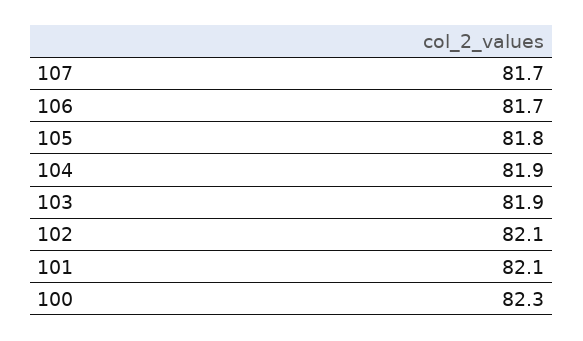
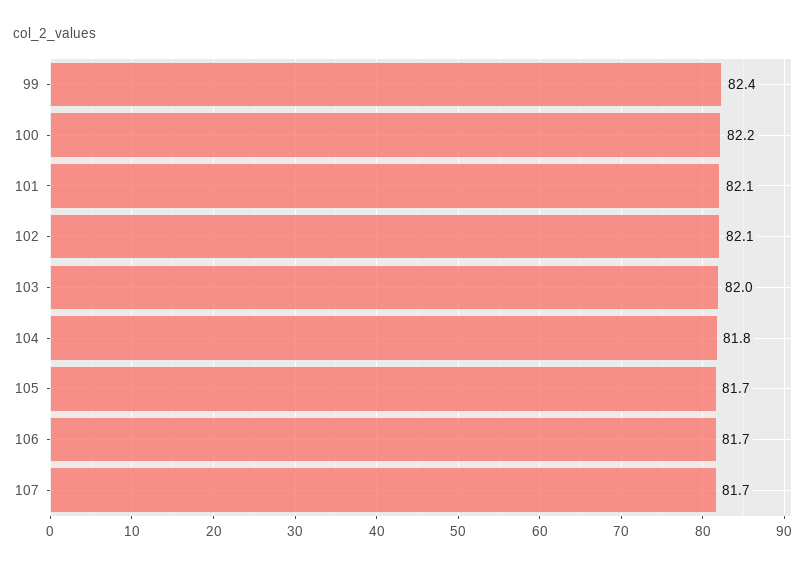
  {
    "107": 81.7,
    "106": 81.7,
-   "105": 81.8,
+   "105": 81.7,
-   "104": 81.9,
+   "104": 81.8,
-   "103": 81.9,
+   "103": 82,
    "102": 82.1,
    "101": 82.1,
-   "100": 82.3
+   "100": 82.2,
+   "99": 82.4
  }

